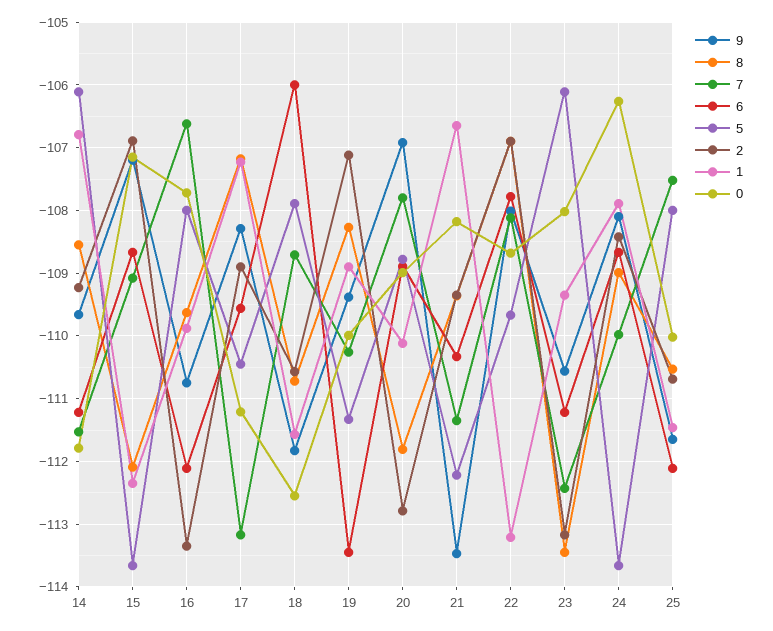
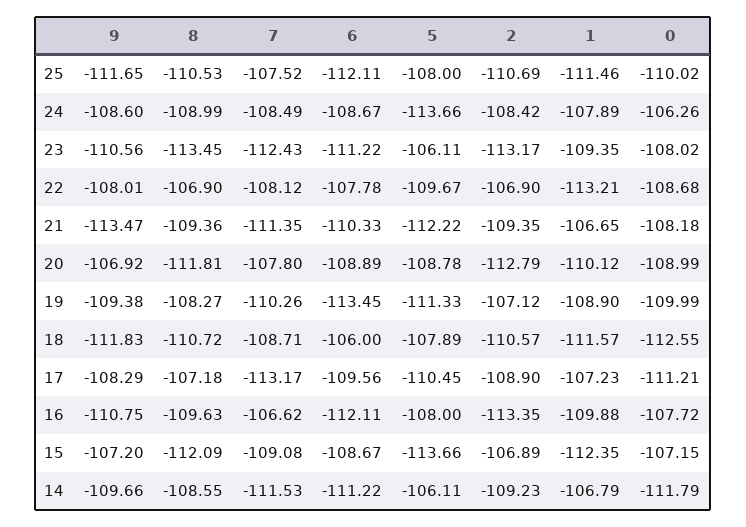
  {
    "9": {
      "14": -109.66,
      "15": -107.2,
      "16": -110.75,
      "17": -108.29,
      "18": -111.83,
      "19": -109.38,
      "20": -106.92,
      "21": -113.47,
      "22": -108.01,
      "23": -110.56,
-     "24": -108.1,
+     "24": -108.6,
      "25": -111.65
    },
    "8": {
      "14": -108.55,
      "15": -112.09,
      "16": -109.63,
      "17": -107.18,
      "18": -110.72,
      "19": -108.27,
      "20": -111.81,
      "21": -109.36,
      "22": -106.9,
      "23": -113.45,
      "24": -108.99,
      "25": -110.53
    },
    "7": {
      "14": -111.53,
      "15": -109.08,
      "16": -106.62,
      "17": -113.17,
      "18": -108.71,
      "19": -110.26,
      "20": -107.8,
      "21": -111.35,
      "22": -108.12,
      "23": -112.43,
-     "24": -110,
+     "24": -108.49,
      "25": -107.52
    },
    "6": {
      "14": -111.22,
      "15": -108.67,
      "16": -112.11,
      "17": -109.56,
      "18": -106,
      "19": -113.45,
      "20": -108.89,
      "21": -110.33,
      "22": -107.78,
      "23": -111.22,
      "24": -108.67,
      "25": -112.11
    },
    "5": {
      "14": -106.11,
      "15": -113.66,
      "16": -108,
      "17": -110.45,
      "18": -107.89,
      "19": -111.33,
      "20": -108.78,
      "21": -112.22,
      "22": -109.67,
      "23": -106.11,
      "24": -113.66,
      "25": -108
    },
    "2": {
      "14": -109.23,
      "15": -106.89,
      "16": -113.35,
      "17": -108.9,
      "18": -110.57,
      "19": -107.12,
      "20": -112.79,
      "21": -109.35,
      "22": -106.9,
      "23": -113.17,
      "24": -108.42,
      "25": -110.69
    },
    "1": {
      "14": -106.79,
      "15": -112.35,
      "16": -109.88,
      "17": -107.23,
      "18": -111.57,
      "19": -108.9,
      "20": -110.12,
      "21": -106.65,
      "22": -113.21,
      "23": -109.35,
      "24": -107.89,
      "25": -111.46
    },
    "0": {
      "14": -111.79,
      "15": -107.15,
      "16": -107.72,
      "17": -111.21,
      "18": -112.55,
      "19": -109.99,
      "20": -108.99,
      "21": -108.18,
      "22": -108.68,
      "23": -108.02,
      "24": -106.26,
      "25": -110.02
    }
  }

